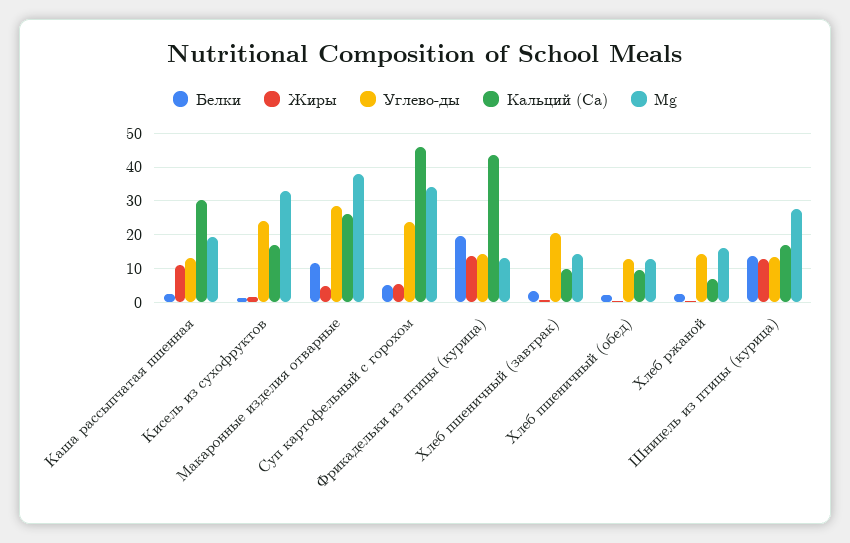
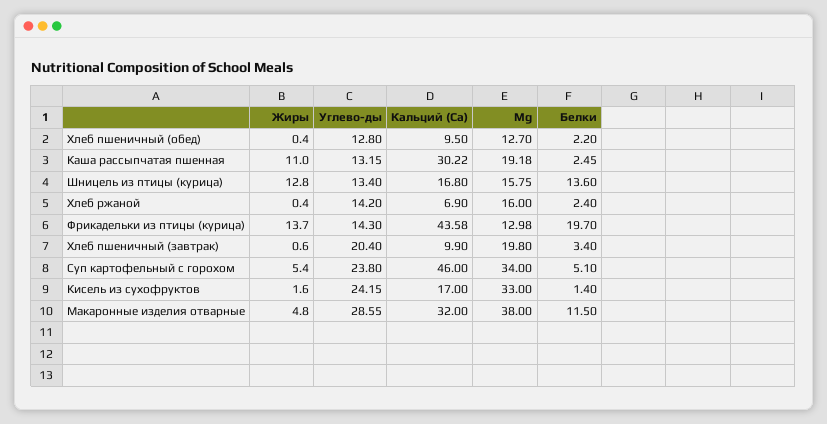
  {
    "Белки": {
      "Каша рассыпчатая пшенная": 2.45,
      "Кисель из сухофруктов": 1.4,
      "Макаронные изделия отварные": 11.5,
      "Суп картофельный с горохом": 5.1,
      "Фрикадельки из птицы (курица)": 19.7,
      "Хлеб пшеничный (завтрак)": 3.4,
      "Хлеб пшеничный (обед)": 2.2,
      "Хлеб ржаной": 2.4,
      "Шницель из птицы (курица)": 13.6
    },
    "Жиры": {
      "Каша рассыпчатая пшенная": 11,
      "Кисель из сухофруктов": 1.6,
      "Макаронные изделия отварные": 4.8,
      "Суп картофельный с горохом": 5.4,
      "Фрикадельки из птицы (курица)": 13.7,
      "Хлеб пшеничный (завтрак)": 0.6,
      "Хлеб пшеничный (обед)": 0.4,
      "Хлеб ржаной": 0.4,
      "Шницель из птицы (курица)": 12.8
    },
    "Углево-ды": {
      "Каша рассыпчатая пшенная": 13.15,
      "Кисель из сухофруктов": 24.15,
      "Макаронные изделия отварные": 28.55,
      "Суп картофельный с горохом": 23.8,
      "Фрикадельки из птицы (курица)": 14.3,
      "Хлеб пшеничный (завтрак)": 20.4,
      "Хлеб пшеничный (обед)": 12.8,
      "Хлеб ржаной": 14.2,
      "Шницель из птицы (курица)": 13.4
    },
    "Кальций (Са)": {
      "Каша рассыпчатая пшенная": 30.22,
      "Кисель из сухофруктов": 17,
-     "Макаронные изделия отварные": 26,
+     "Макаронные изделия отварные": 32,
      "Суп картофельный с горохом": 46,
      "Фрикадельки из птицы (курица)": 43.58,
      "Хлеб пшеничный (завтрак)": 9.9,
      "Хлеб пшеничный (обед)": 9.5,
      "Хлеб ржаной": 6.9,
      "Шницель из птицы (курица)": 16.8
    },
    "Mg": {
      "Каша рассыпчатая пшенная": 19.18,
      "Кисель из сухофруктов": 33,
      "Макаронные изделия отварные": 38,
      "Суп картофельный с горохом": 34,
      "Фрикадельки из птицы (курица)": 12.98,
-     "Хлеб пшеничный (завтрак)": 14,
+     "Хлеб пшеничный (завтрак)": 19.8,
      "Хлеб пшеничный (обед)": 12.7,
      "Хлеб ржаной": 16,
-     "Шницель из птицы (курица)": 28
+     "Шницель из птицы (курица)": 15.75
    }
  }

